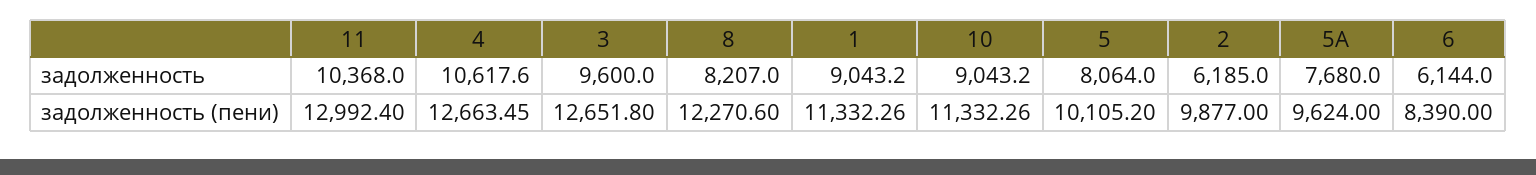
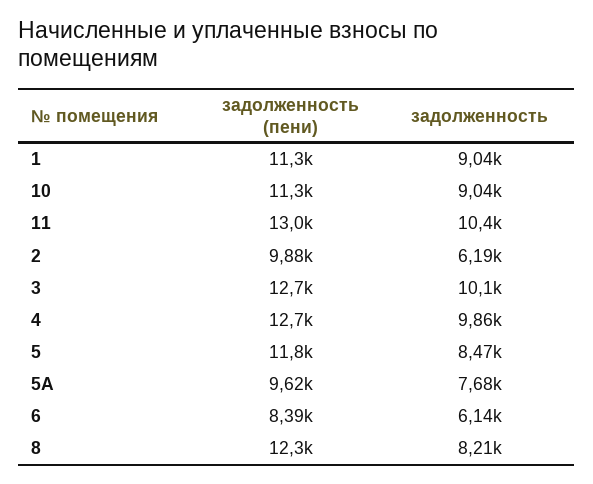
  {
    "11": {
      "задолженность": 10368,
      "задолженность (пени)": 12992.4
    },
    "4": {
-     "задолженность": 10617.6,
+     "задолженность": 9860,
      "задолженность (пени)": 12663.45
    },
    "3": {
-     "задолженность": 9600,
+     "задолженность": 10100,
      "задолженность (пени)": 12651.8
    },
    "8": {
      "задолженность": 8207,
      "задолженность (пени)": 12270.6
    },
    "1": {
      "задолженность": 9043.2,
      "задолженность (пени)": 11332.26
    },
    "10": {
      "задолженность": 9043.2,
      "задолженность (пени)": 11332.26
    },
    "5": {
-     "задолженность": 8064,
+     "задолженность": 8470,
-     "задолженность (пени)": 10105.2
+     "задолженность (пени)": 11800
    },
    "2": {
      "задолженность": 6185,
      "задолженность (пени)": 9877
    },
    "5А": {
      "задолженность": 7680,
      "задолженность (пени)": 9624
    },
    "6": {
      "задолженность": 6144,
      "задолженность (пени)": 8390
    }
  }

